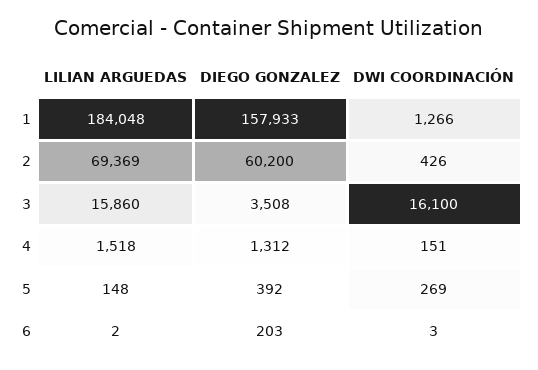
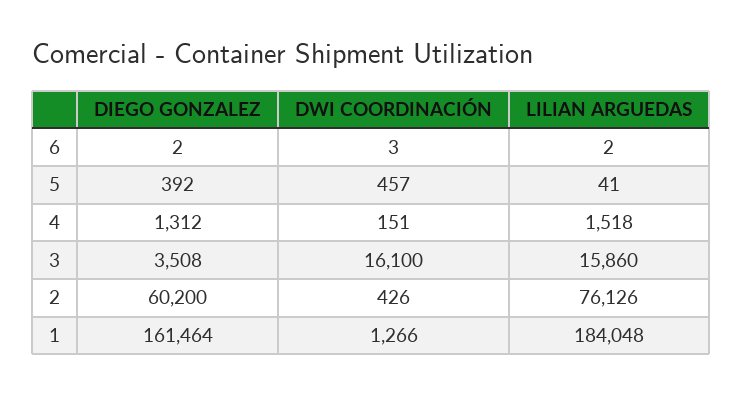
  {
    "LILIAN ARGUEDAS": {
      "1": 184048,
-     "2": 69369,
+     "2": 76126,
      "3": 15860,
      "4": 1518,
-     "5": 148,
+     "5": 41,
      "6": 2
    },
    "DIEGO GONZALEZ": {
-     "1": 157933,
+     "1": 161464,
      "2": 60200,
      "3": 3508,
      "4": 1312,
      "5": 392,
-     "6": 203
+     "6": 2
    },
    "DWI COORDINACIÓN": {
      "1": 1266,
      "2": 426,
      "3": 16100,
      "4": 151,
-     "5": 269,
+     "5": 457,
      "6": 3
    }
  }

